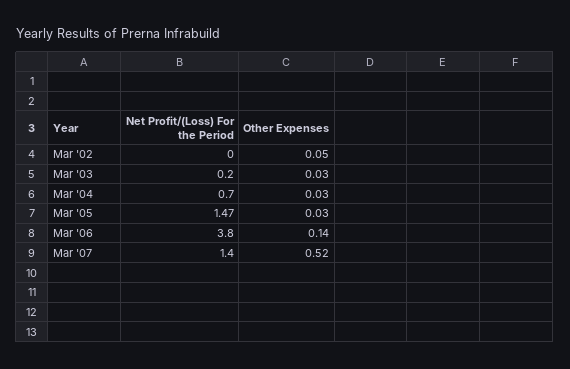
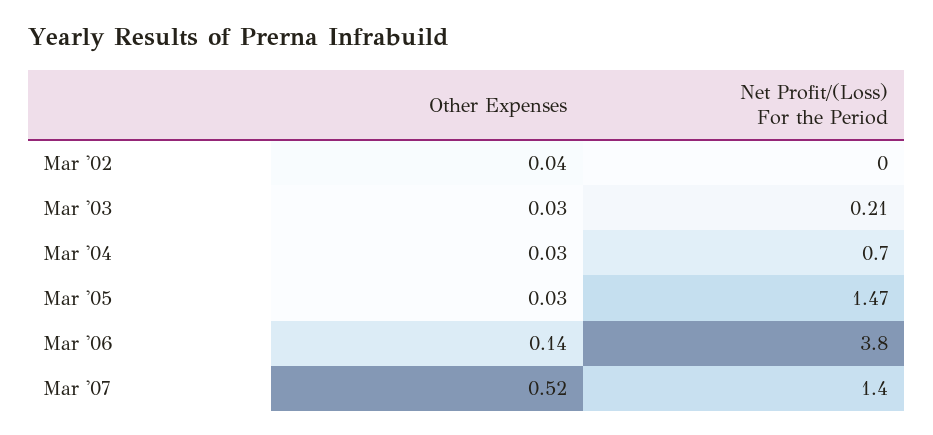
  {
    "Net Profit/(Loss) For the Period": {
      "Mar '02": 0,
-     "Mar '03": 0.2,
+     "Mar '03": 0.21,
      "Mar '04": 0.7,
      "Mar '05": 1.47,
      "Mar '06": 3.8,
      "Mar '07": 1.4
    },
    "Other Expenses": {
-     "Mar '02": 0.05,
+     "Mar '02": 0.04,
      "Mar '03": 0.03,
      "Mar '04": 0.03,
      "Mar '05": 0.03,
      "Mar '06": 0.14,
      "Mar '07": 0.52
    }
  }

